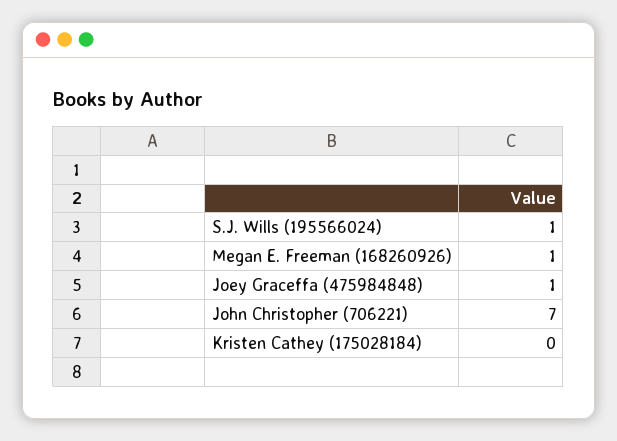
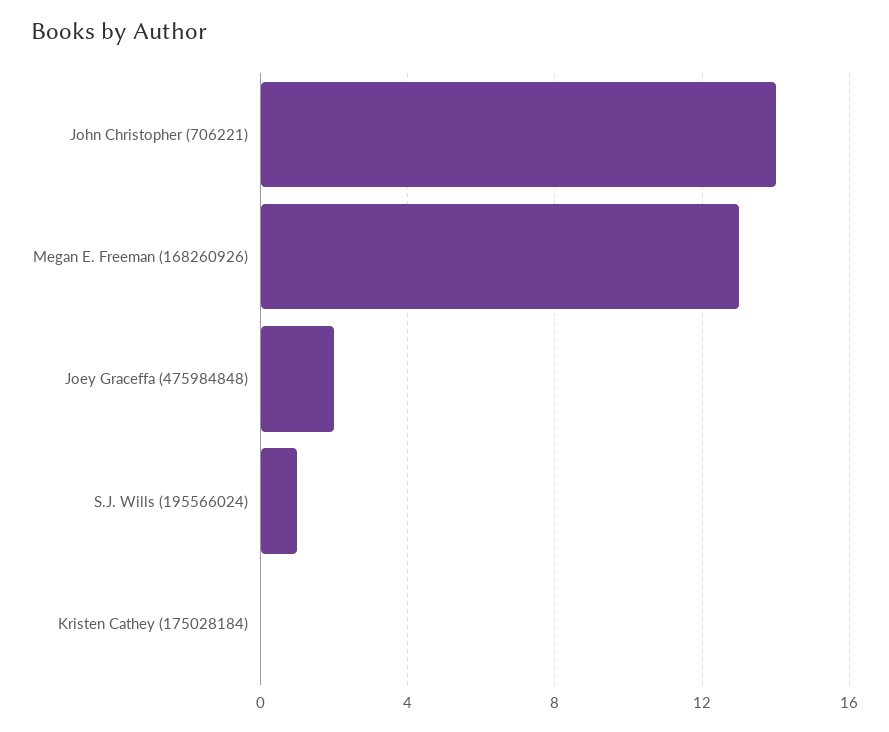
  {
    "S.J. Wills (195566024)": 1,
-   "Megan E. Freeman (168260926)": 1,
+   "Megan E. Freeman (168260926)": 13,
-   "Joey Graceffa (475984848)": 1,
+   "Joey Graceffa (475984848)": 2,
-   "John Christopher (706221)": 7,
+   "John Christopher (706221)": 14,
    "Kristen Cathey (175028184)": 0
  }

